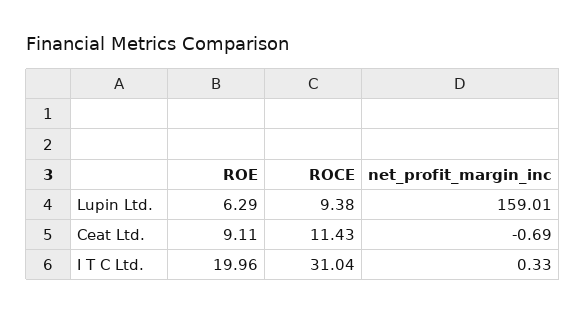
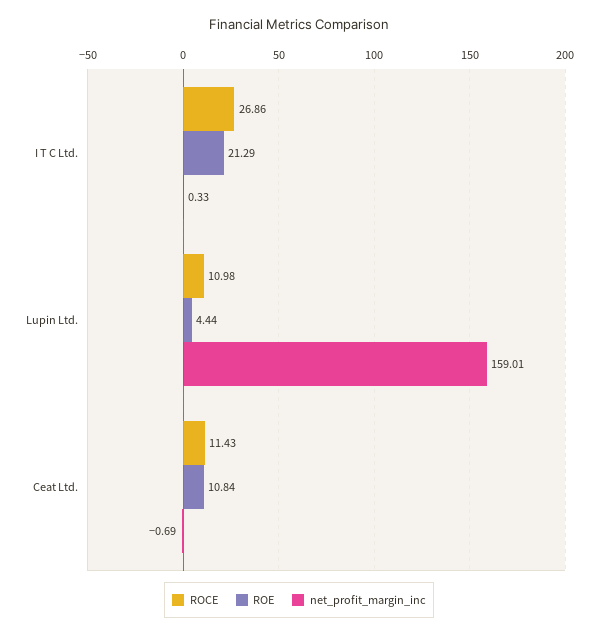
  {
    "ROE": {
-     "Lupin Ltd.": 6.29,
+     "Lupin Ltd.": 4.44,
-     "Ceat Ltd.": 9.11,
+     "Ceat Ltd.": 10.84,
-     "I T C Ltd.": 19.96
+     "I T C Ltd.": 21.29
    },
    "ROCE": {
-     "Lupin Ltd.": 9.38,
+     "Lupin Ltd.": 10.98,
      "Ceat Ltd.": 11.43,
-     "I T C Ltd.": 31.04
+     "I T C Ltd.": 26.86
    },
    "net_profit_margin_inc": {
      "Lupin Ltd.": 159.01,
      "Ceat Ltd.": -0.69,
      "I T C Ltd.": 0.33
    }
  }

